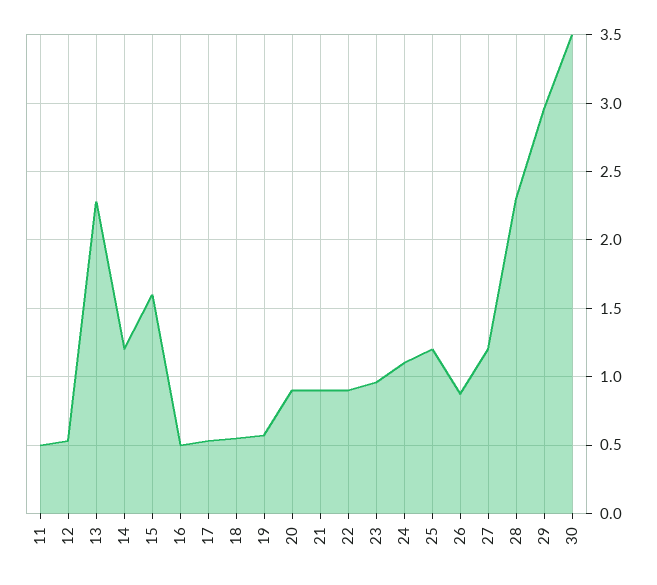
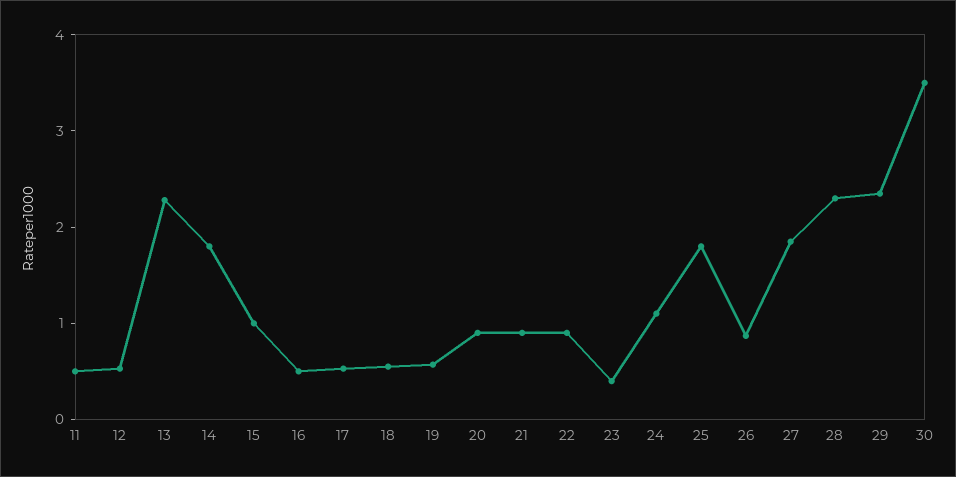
  {
    "11": 0.5,
    "12": 0.55,
    "13": 2.3,
-   "14": 1.2,
+   "14": 1.8,
-   "15": 1.6,
+   "15": 1,
    "16": 0.5,
    "17": 0.55,
    "18": 0.55,
    "19": 0.55,
    "20": 0.9,
    "21": 0.9,
    "22": 0.9,
-   "23": 0.95,
+   "23": 0.4,
    "24": 1.1,
-   "25": 1.2,
+   "25": 1.8,
    "26": 0.85,
-   "27": 1.2,
+   "27": 1.8,
    "28": 2.3,
-   "29": 2.95,
+   "29": 2.4,
    "30": 3.5
  }

